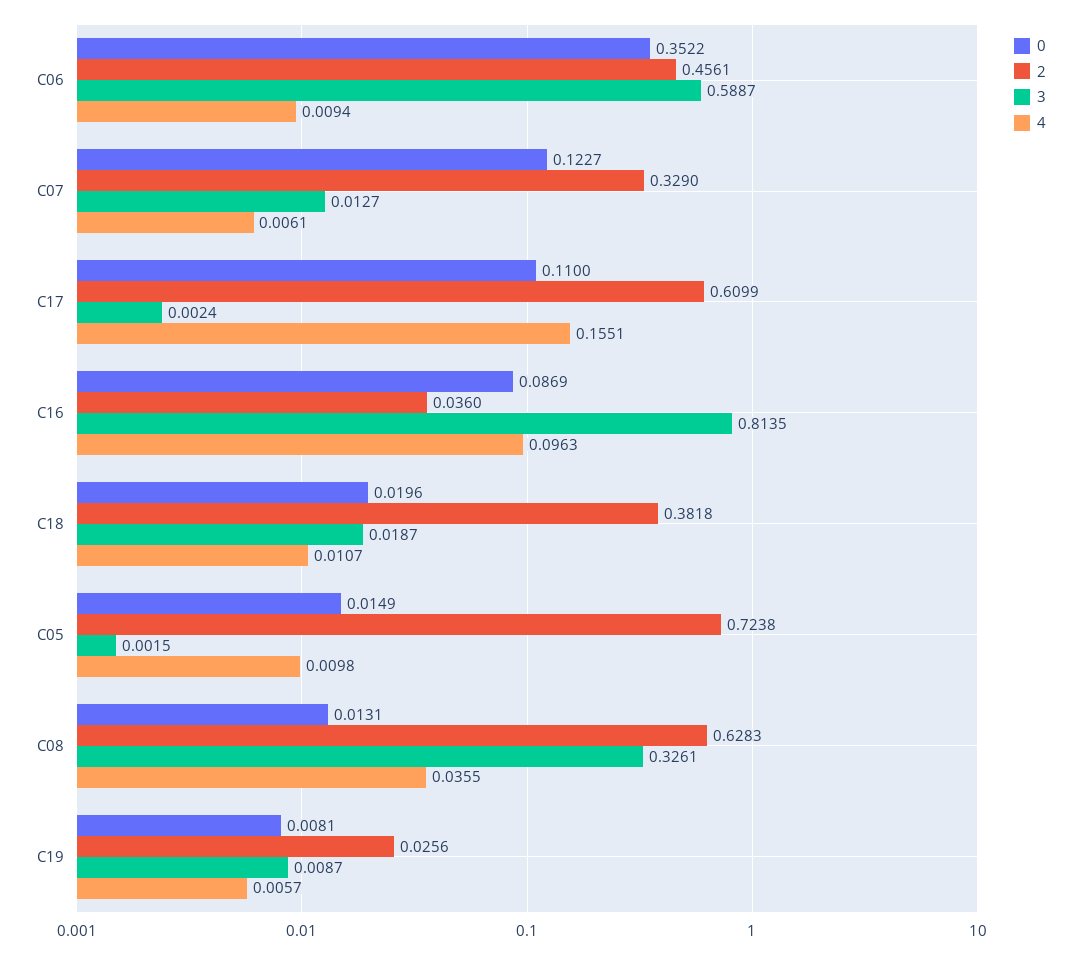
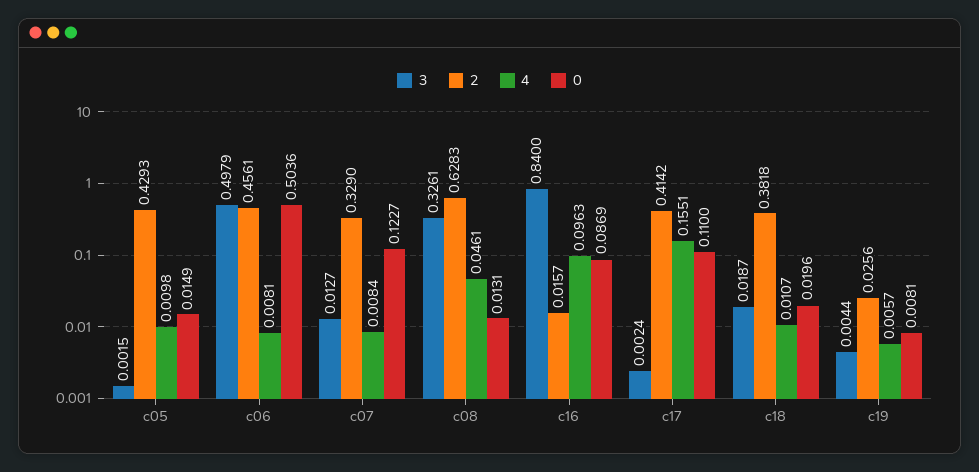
  {
    "0": {
-     "C06": 0.3522,
+     "C06": 0.5036,
      "C07": 0.1227,
      "C17": 0.11,
      "C16": 0.0869,
      "C18": 0.0196,
      "C05": 0.0149,
      "C08": 0.0131,
      "C19": 0.0081
    },
    "2": {
      "C06": 0.4561,
      "C07": 0.329,
-     "C17": 0.6099,
+     "C17": 0.4142,
-     "C16": 0.036,
+     "C16": 0.0157,
      "C18": 0.3818,
-     "C05": 0.7238,
+     "C05": 0.4293,
      "C08": 0.6283,
      "C19": 0.0256
    },
    "3": {
-     "C06": 0.5887,
+     "C06": 0.4979,
      "C07": 0.0127,
      "C17": 0.0024,
-     "C16": 0.8135,
+     "C16": 0.84,
      "C18": 0.0187,
      "C05": 0.0015,
      "C08": 0.3261,
-     "C19": 0.0087
+     "C19": 0.0044
    },
    "4": {
-     "C06": 0.0094,
+     "C06": 0.0081,
-     "C07": 0.0061,
+     "C07": 0.0084,
      "C17": 0.1551,
      "C16": 0.0963,
      "C18": 0.0107,
      "C05": 0.0098,
-     "C08": 0.0355,
+     "C08": 0.0461,
      "C19": 0.0057
    }
  }

